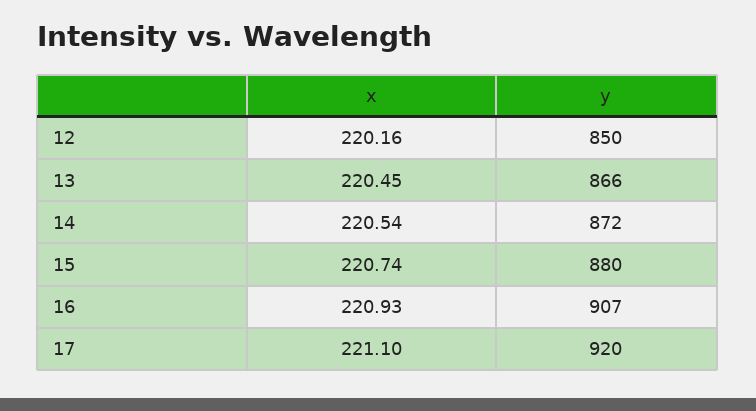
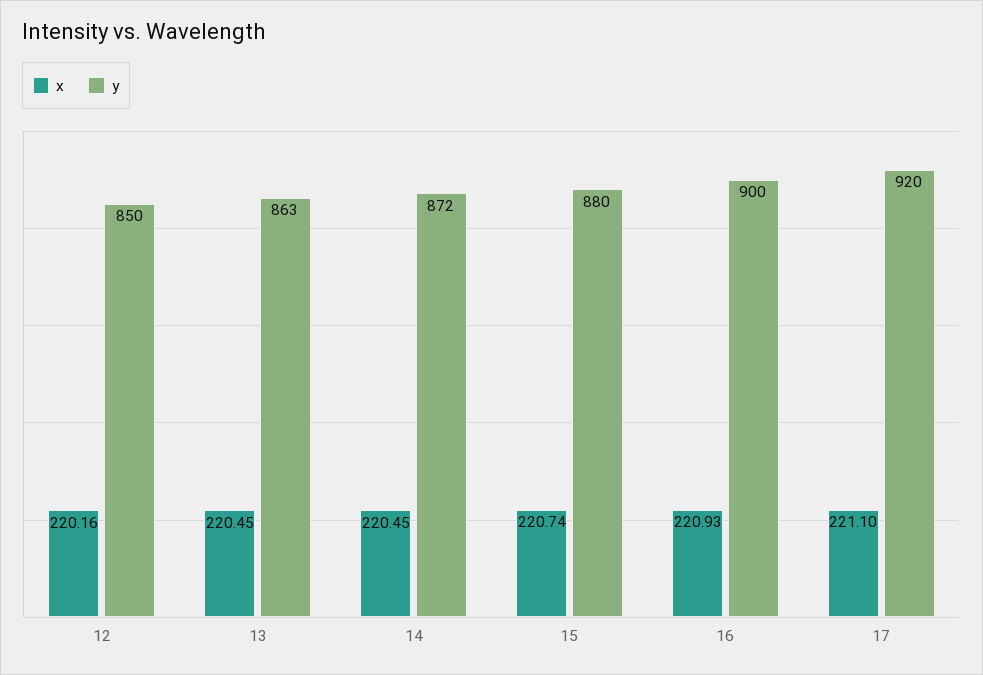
  {
    "x": {
      "12": 220.16,
      "13": 220.45,
-     "14": 220.54,
+     "14": 220.45,
      "15": 220.74,
      "16": 220.93,
      "17": 221.1
    },
    "y": {
      "12": 850,
-     "13": 866,
+     "13": 863,
      "14": 872,
      "15": 880,
-     "16": 907,
+     "16": 900,
      "17": 920
    }
  }

